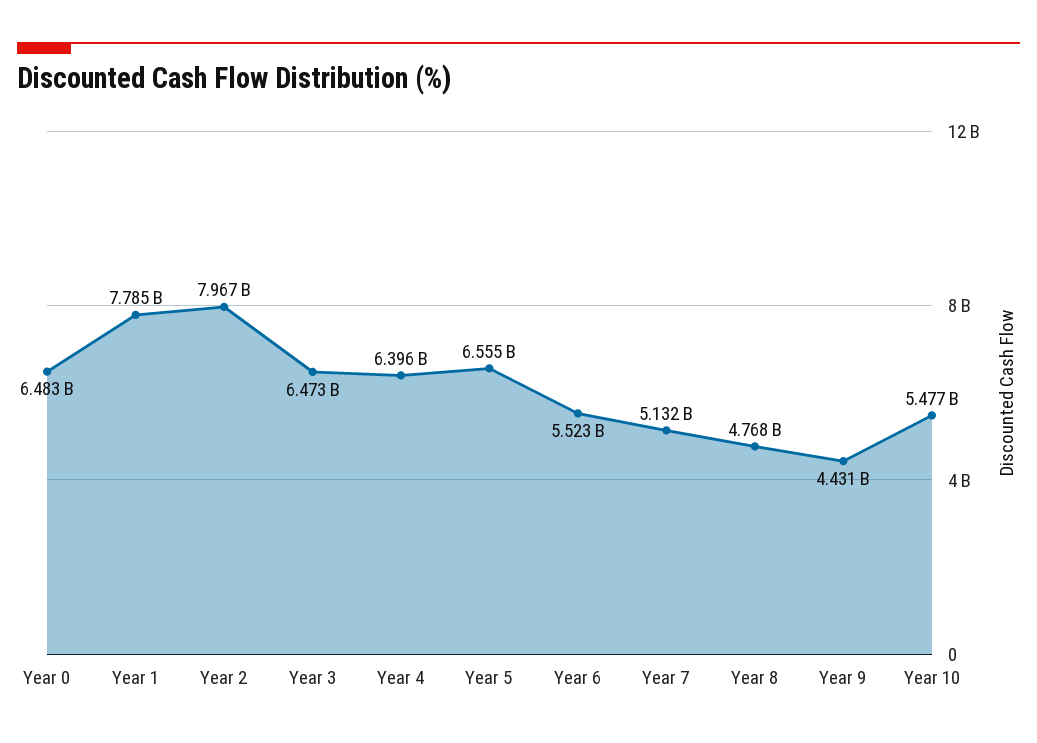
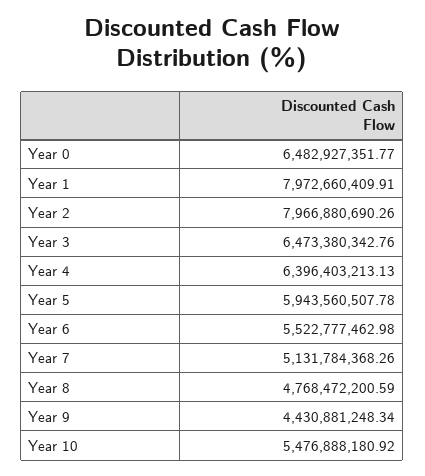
  {
    "Year 0": 6482927351.77,
-   "Year 1": 7785000000,
+   "Year 1": 7972660409.91,
    "Year 2": 7966880690.26,
    "Year 3": 6473380342.76,
    "Year 4": 6396403213.13,
-   "Year 5": 6555000000,
+   "Year 5": 5943560507.78,
    "Year 6": 5522777462.98,
    "Year 7": 5131784368.26,
    "Year 8": 4768472200.59,
    "Year 9": 4430881248.34,
    "Year 10": 5476888180.92
  }

